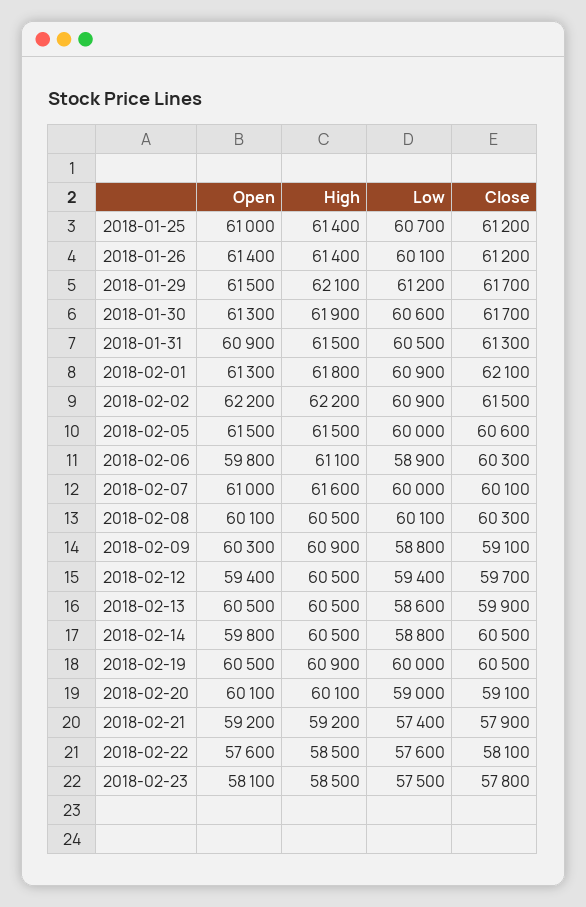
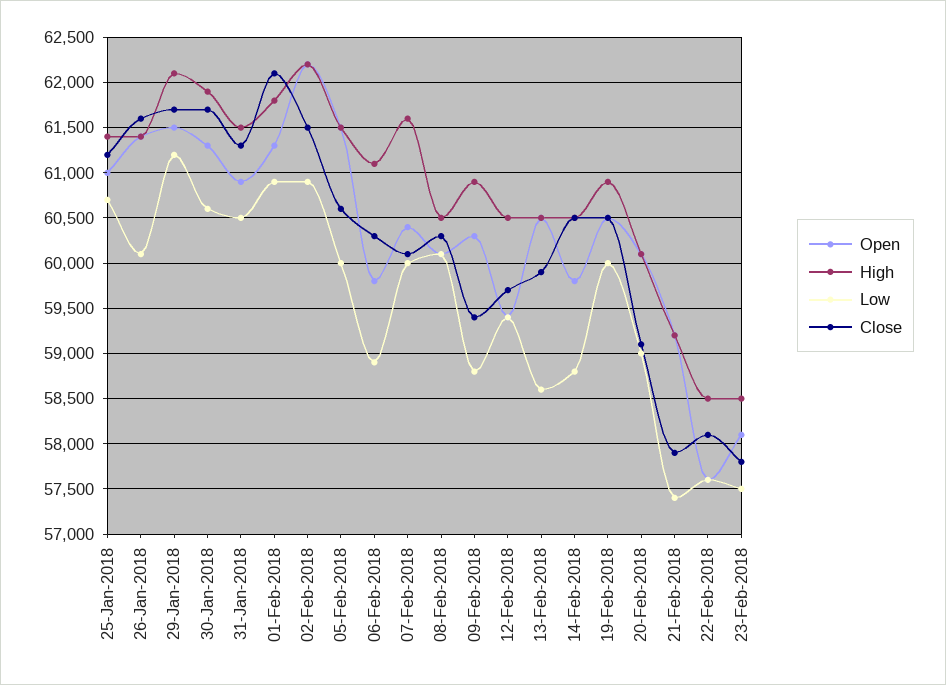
  {
    "Open": {
      "2018-01-25": 61000,
      "2018-01-26": 61400,
      "2018-01-29": 61500,
      "2018-01-30": 61300,
      "2018-01-31": 60900,
      "2018-02-01": 61300,
      "2018-02-02": 62200,
      "2018-02-05": 61500,
      "2018-02-06": 59800,
-     "2018-02-07": 61000,
+     "2018-02-07": 60400,
      "2018-02-08": 60100,
      "2018-02-09": 60300,
      "2018-02-12": 59400,
      "2018-02-13": 60500,
      "2018-02-14": 59800,
      "2018-02-19": 60500,
      "2018-02-20": 60100,
      "2018-02-21": 59200,
      "2018-02-22": 57600,
      "2018-02-23": 58100
    },
    "High": {
      "2018-01-25": 61400,
      "2018-01-26": 61400,
      "2018-01-29": 62100,
      "2018-01-30": 61900,
      "2018-01-31": 61500,
      "2018-02-01": 61800,
      "2018-02-02": 62200,
      "2018-02-05": 61500,
      "2018-02-06": 61100,
      "2018-02-07": 61600,
      "2018-02-08": 60500,
      "2018-02-09": 60900,
      "2018-02-12": 60500,
      "2018-02-13": 60500,
      "2018-02-14": 60500,
      "2018-02-19": 60900,
      "2018-02-20": 60100,
      "2018-02-21": 59200,
      "2018-02-22": 58500,
      "2018-02-23": 58500
    },
    "Low": {
      "2018-01-25": 60700,
      "2018-01-26": 60100,
      "2018-01-29": 61200,
      "2018-01-30": 60600,
      "2018-01-31": 60500,
      "2018-02-01": 60900,
      "2018-02-02": 60900,
      "2018-02-05": 60000,
      "2018-02-06": 58900,
      "2018-02-07": 60000,
      "2018-02-08": 60100,
      "2018-02-09": 58800,
      "2018-02-12": 59400,
      "2018-02-13": 58600,
      "2018-02-14": 58800,
      "2018-02-19": 60000,
      "2018-02-20": 59000,
      "2018-02-21": 57400,
      "2018-02-22": 57600,
      "2018-02-23": 57500
    },
    "Close": {
      "2018-01-25": 61200,
-     "2018-01-26": 61200,
+     "2018-01-26": 61600,
      "2018-01-29": 61700,
      "2018-01-30": 61700,
      "2018-01-31": 61300,
      "2018-02-01": 62100,
      "2018-02-02": 61500,
      "2018-02-05": 60600,
      "2018-02-06": 60300,
      "2018-02-07": 60100,
      "2018-02-08": 60300,
-     "2018-02-09": 59100,
+     "2018-02-09": 59400,
      "2018-02-12": 59700,
      "2018-02-13": 59900,
      "2018-02-14": 60500,
      "2018-02-19": 60500,
      "2018-02-20": 59100,
      "2018-02-21": 57900,
      "2018-02-22": 58100,
      "2018-02-23": 57800
    }
  }

